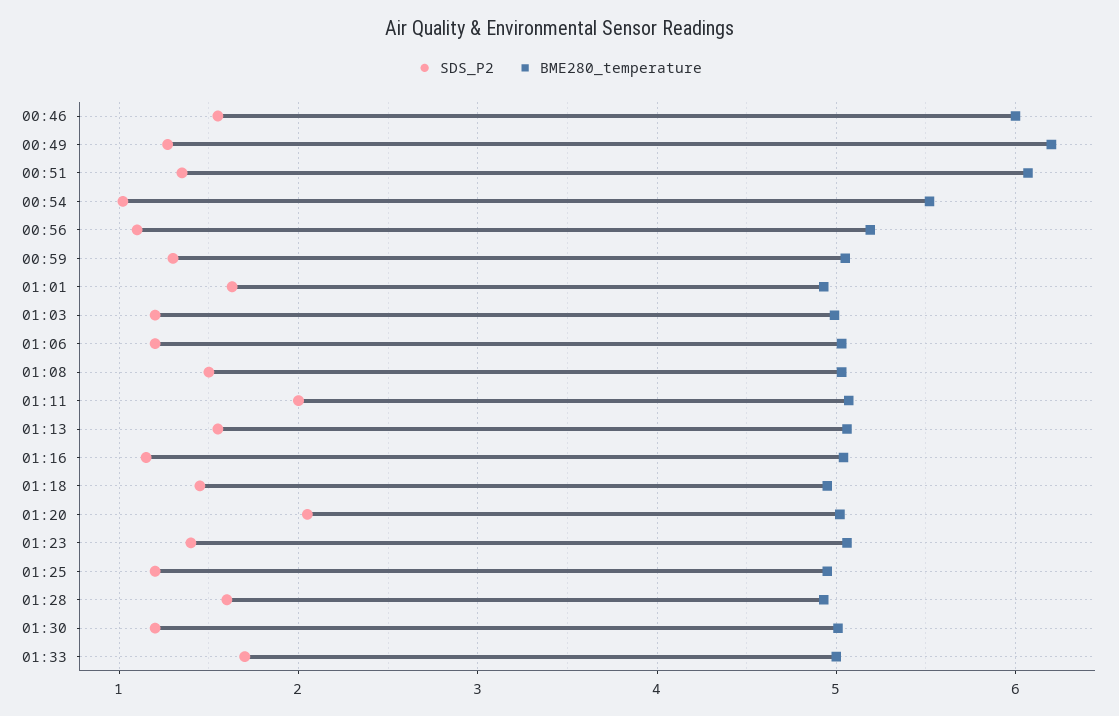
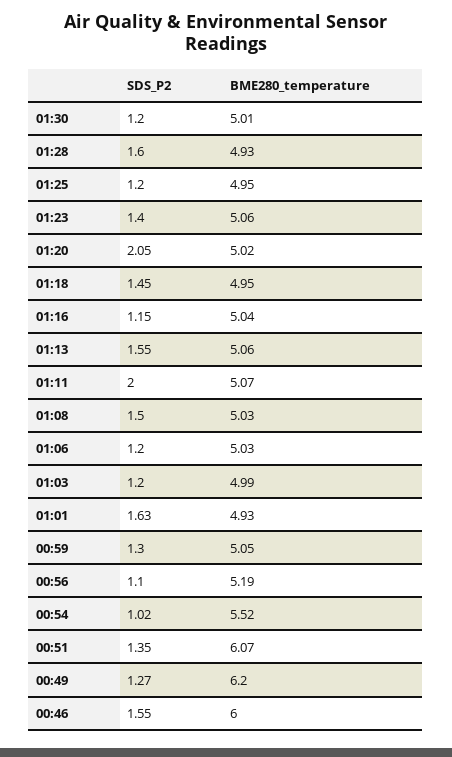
  {
    "SDS_P2": {
      "00:46": 1.55,
      "00:49": 1.27,
      "00:51": 1.35,
      "00:54": 1.02,
      "00:56": 1.1,
      "00:59": 1.3,
      "01:01": 1.63,
      "01:03": 1.2,
      "01:06": 1.2,
      "01:08": 1.5,
      "01:11": 2,
      "01:13": 1.55,
      "01:16": 1.15,
      "01:18": 1.45,
      "01:20": 2.05,
      "01:23": 1.4,
      "01:25": 1.2,
      "01:28": 1.6,
-     "01:30": 1.2,
+     "01:30": 1.2
-     "01:33": 1.7
    },
    "BME280_temperature": {
      "00:46": 6,
      "00:49": 6.2,
      "00:51": 6.07,
      "00:54": 5.52,
      "00:56": 5.19,
      "00:59": 5.05,
      "01:01": 4.93,
      "01:03": 4.99,
      "01:06": 5.03,
      "01:08": 5.03,
      "01:11": 5.07,
      "01:13": 5.06,
      "01:16": 5.04,
      "01:18": 4.95,
      "01:20": 5.02,
      "01:23": 5.06,
      "01:25": 4.95,
      "01:28": 4.93,
-     "01:30": 5.01,
+     "01:30": 5.01
-     "01:33": 5
    }
  }

